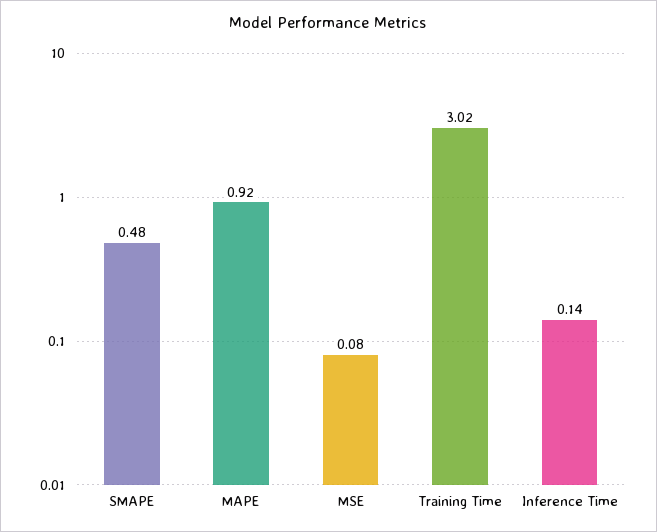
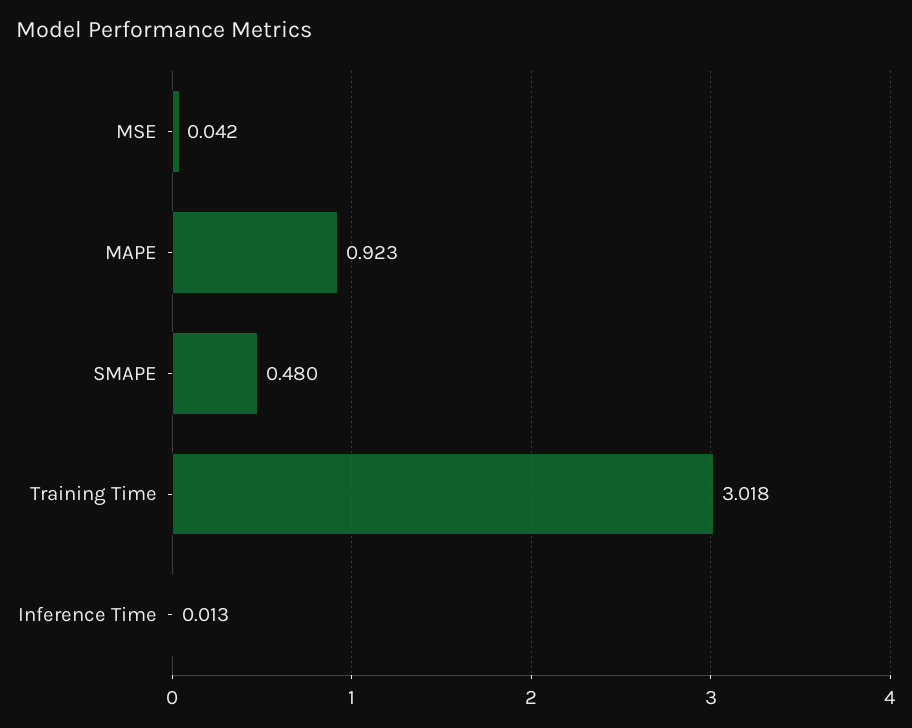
  {
    "SMAPE": 0.48,
    "MAPE": 0.923,
-   "MSE": 0.08,
+   "MSE": 0.042,
    "Training Time": 3.018,
-   "Inference Time": 0.14
+   "Inference Time": 0.013
  }

